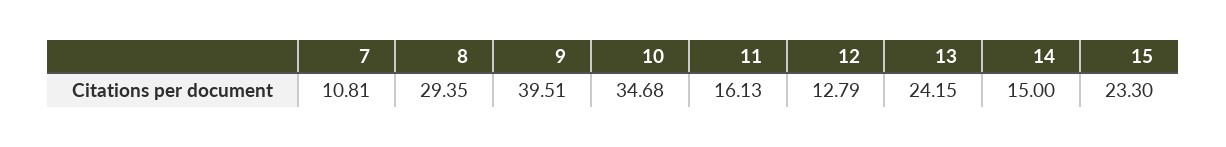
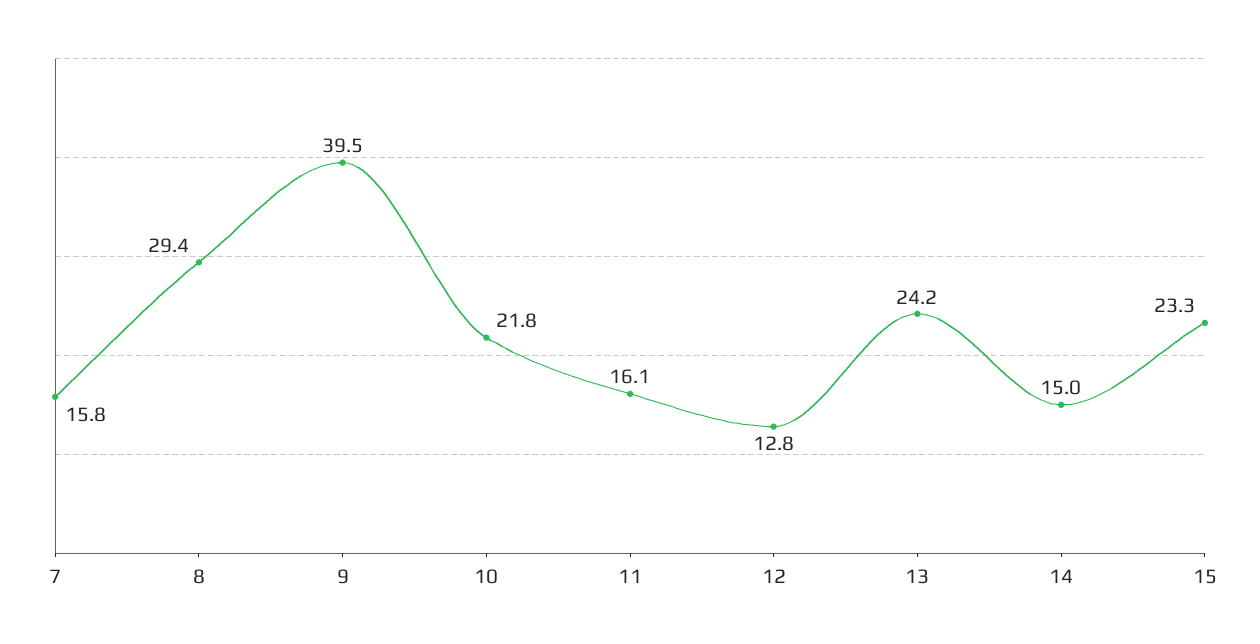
  {
-   "7": 10.81,
+   "7": 15.8,
    "8": 29.35,
    "9": 39.51,
-   "10": 34.68,
+   "10": 21.8,
    "11": 16.13,
    "12": 12.79,
    "13": 24.15,
    "14": 15,
    "15": 23.3
  }

